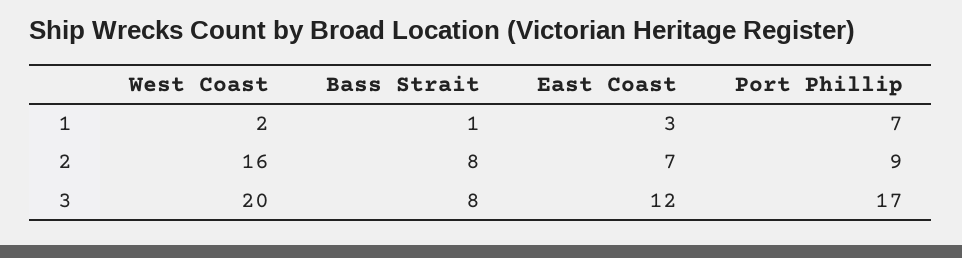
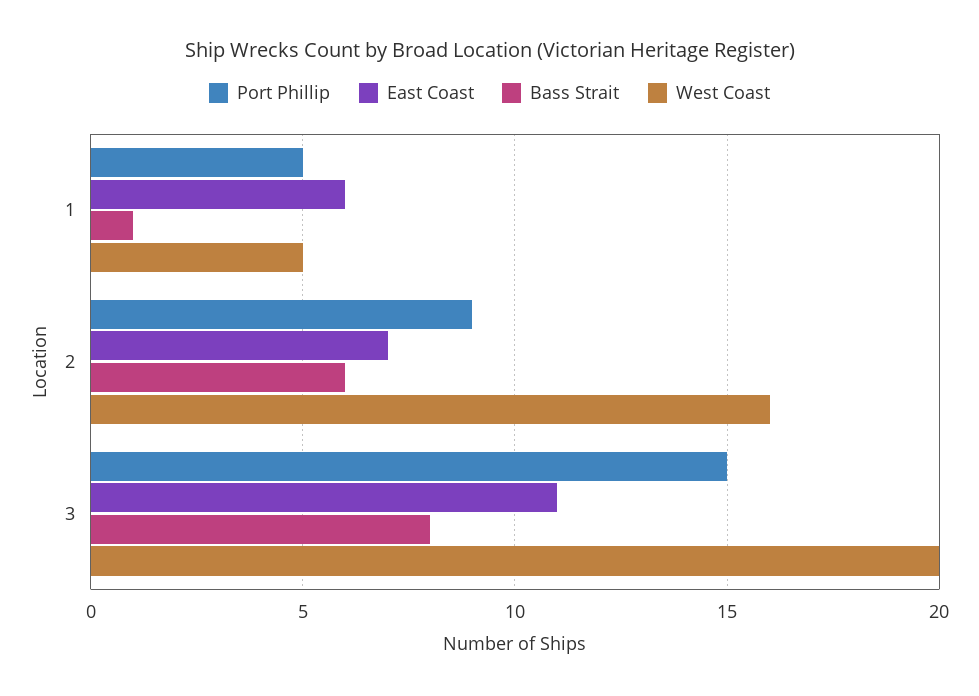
  {
    "West Coast": {
-     "1": 2,
+     "1": 5,
      "2": 16,
      "3": 20
    },
    "Bass Strait": {
      "1": 1,
-     "2": 8,
+     "2": 6,
      "3": 8
    },
    "East Coast": {
-     "1": 3,
+     "1": 6,
      "2": 7,
-     "3": 12
+     "3": 11
    },
    "Port Phillip": {
-     "1": 7,
+     "1": 5,
      "2": 9,
-     "3": 17
+     "3": 15
    }
  }

